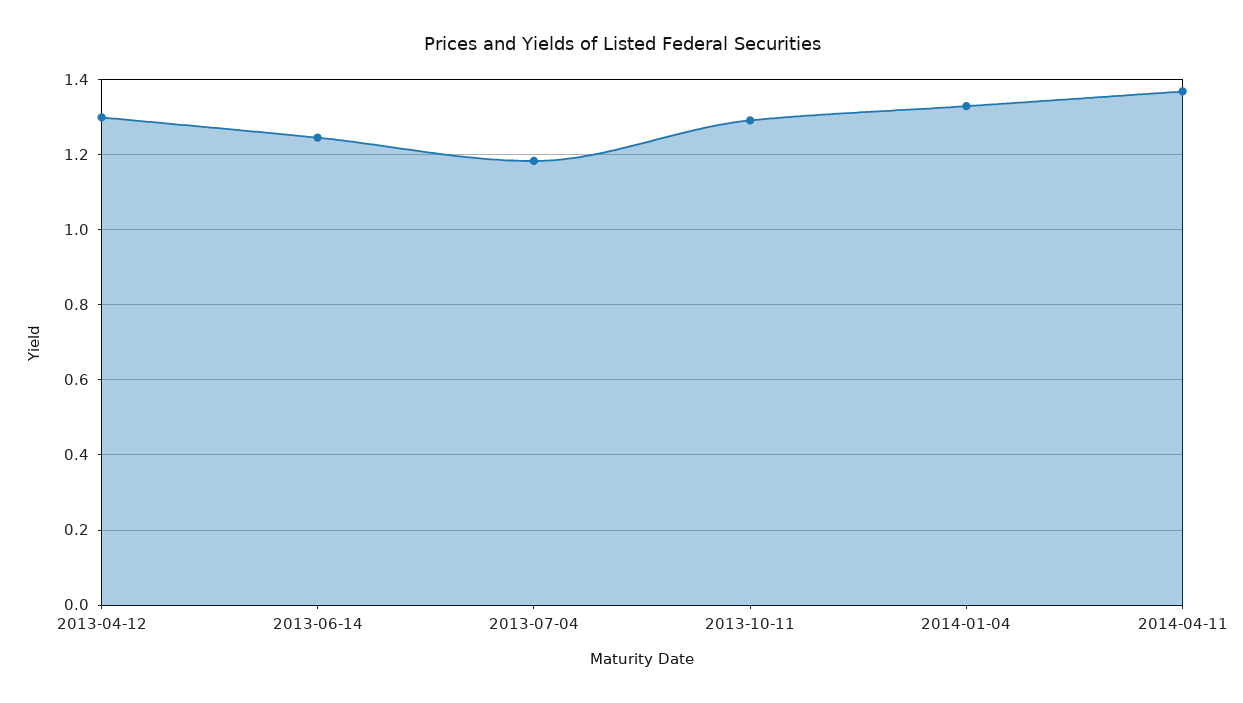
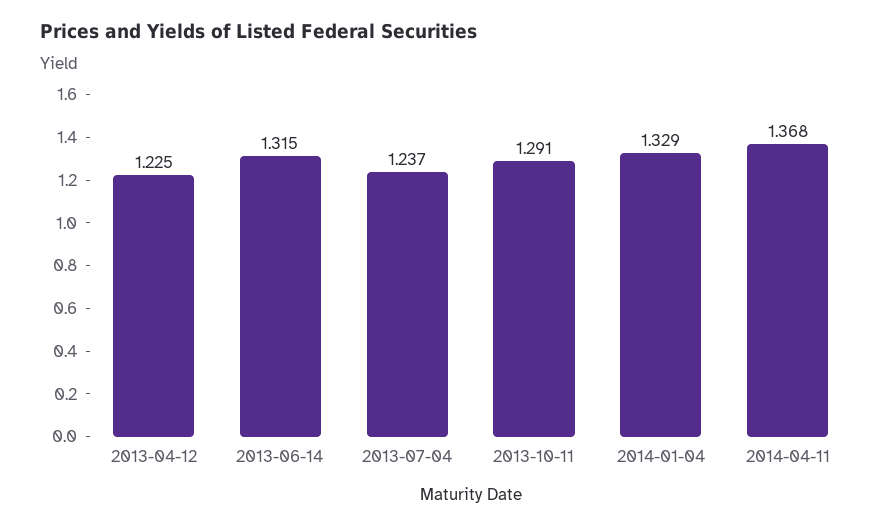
  {
-   "2013-04-12": 1.3,
+   "2013-04-12": 1.225,
-   "2013-06-14": 1.24,
+   "2013-06-14": 1.315,
-   "2013-07-04": 1.18,
+   "2013-07-04": 1.237,
    "2013-10-11": 1.291,
    "2014-01-04": 1.329,
    "2014-04-11": 1.368
  }

